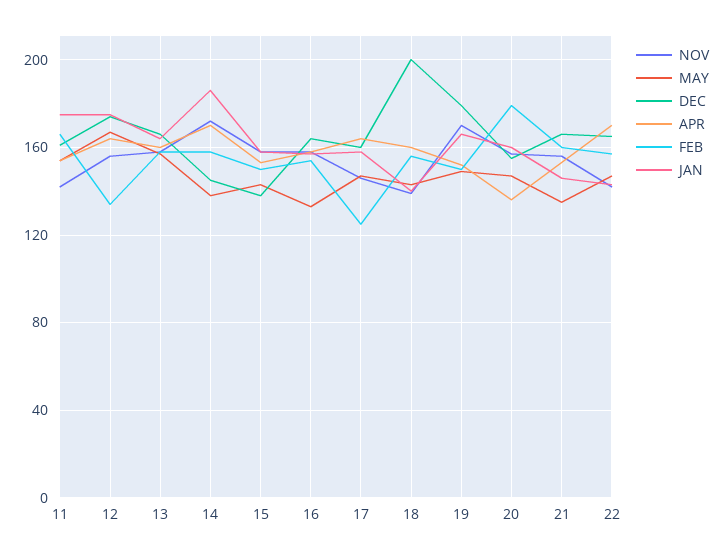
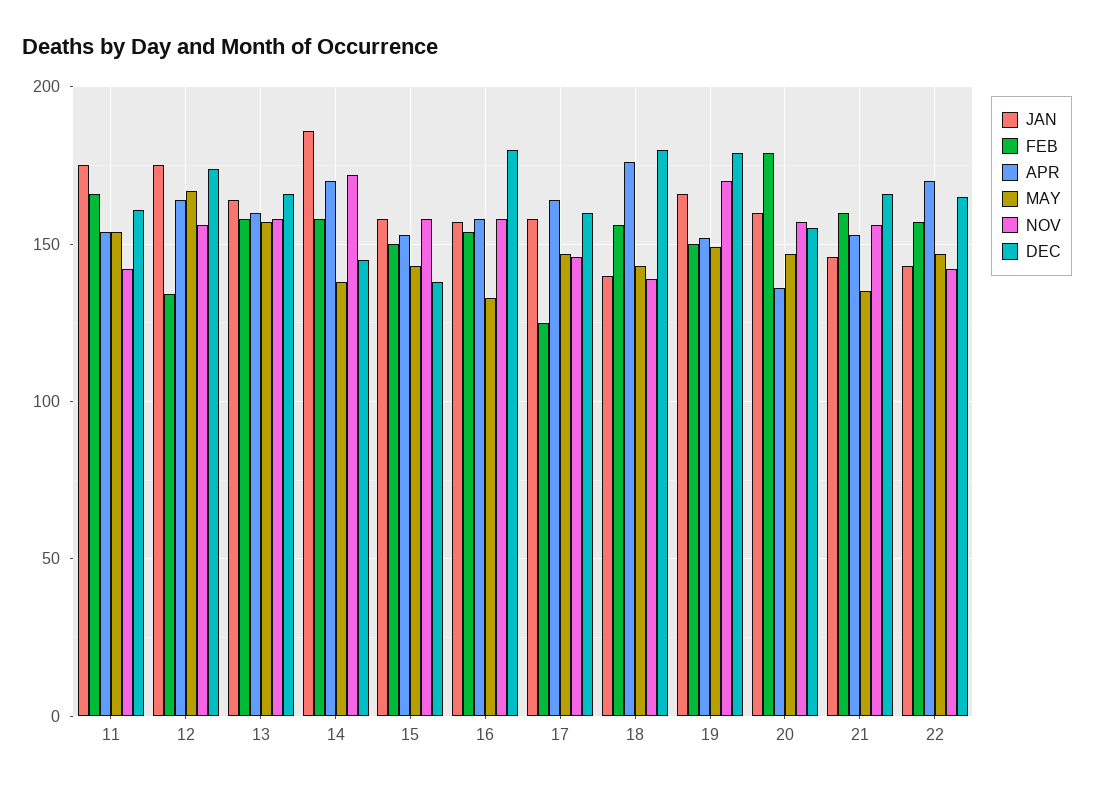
  {
    "NOV": {
      "11": 140,
      "12": 155,
      "13": 160,
      "14": 170,
      "15": 160,
      "16": 160,
      "17": 145,
      "18": 140,
      "19": 170,
      "20": 155,
      "21": 155,
      "22": 140
    },
    "MAY": {
      "11": 155,
      "12": 165,
      "13": 155,
      "14": 140,
      "15": 145,
      "16": 135,
      "17": 145,
      "18": 145,
      "19": 150,
      "20": 145,
      "21": 135,
      "22": 145
    },
    "DEC": {
      "11": 160,
      "12": 175,
      "13": 165,
      "14": 145,
      "15": 140,
-     "16": 165,
+     "16": 180,
      "17": 160,
-     "18": 200,
+     "18": 180,
      "19": 180,
      "20": 155,
      "21": 165,
      "22": 165
    },
    "APR": {
      "11": 155,
      "12": 165,
      "13": 160,
      "14": 170,
      "15": 155,
      "16": 160,
      "17": 165,
-     "18": 160,
+     "18": 175,
      "19": 150,
      "20": 135,
      "21": 155,
      "22": 170
    },
    "FEB": {
      "11": 165,
      "12": 135,
      "13": 160,
      "14": 160,
      "15": 150,
      "16": 155,
      "17": 125,
      "18": 155,
      "19": 150,
      "20": 180,
      "21": 160,
      "22": 155
    },
    "JAN": {
      "11": 175,
      "12": 175,
      "13": 165,
      "14": 185,
      "15": 160,
      "16": 155,
      "17": 160,
      "18": 140,
      "19": 165,
      "20": 160,
      "21": 145,
      "22": 145
    }
  }

